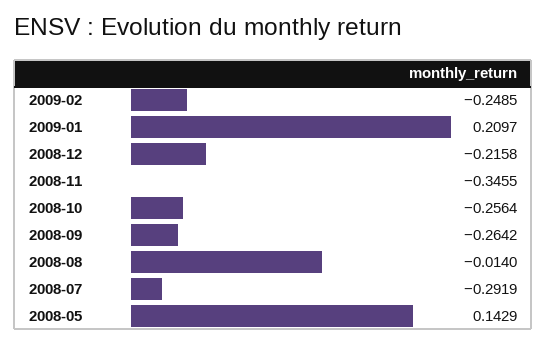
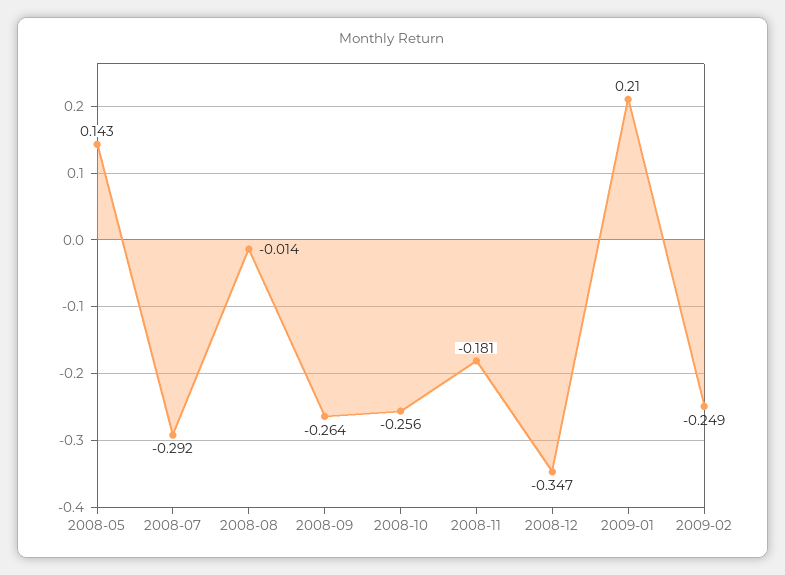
  {
    "2009-02": -0.2485,
    "2009-01": 0.2097,
-   "2008-12": -0.2158,
+   "2008-12": -0.347,
-   "2008-11": -0.3455,
+   "2008-11": -0.181,
    "2008-10": -0.2564,
    "2008-09": -0.2642,
    "2008-08": -0.014,
    "2008-07": -0.2919,
    "2008-05": 0.1429
  }

